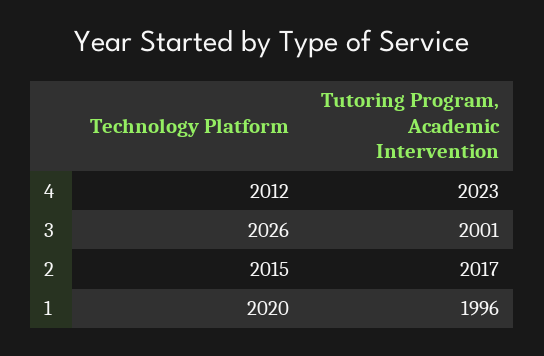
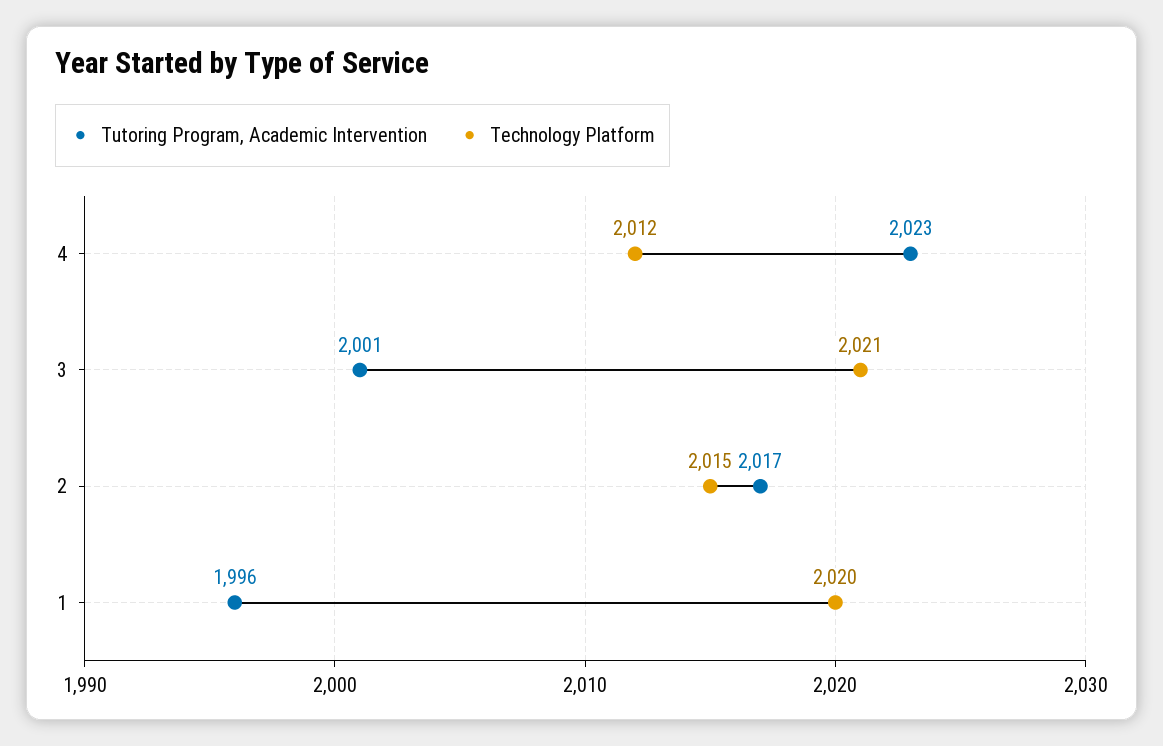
  {
    "Technology Platform": {
      "4": 2012,
-     "3": 2026,
+     "3": 2021,
      "2": 2015,
      "1": 2020
    },
    "Tutoring Program, Academic Intervention": {
      "4": 2023,
      "3": 2001,
      "2": 2017,
      "1": 1996
    }
  }

